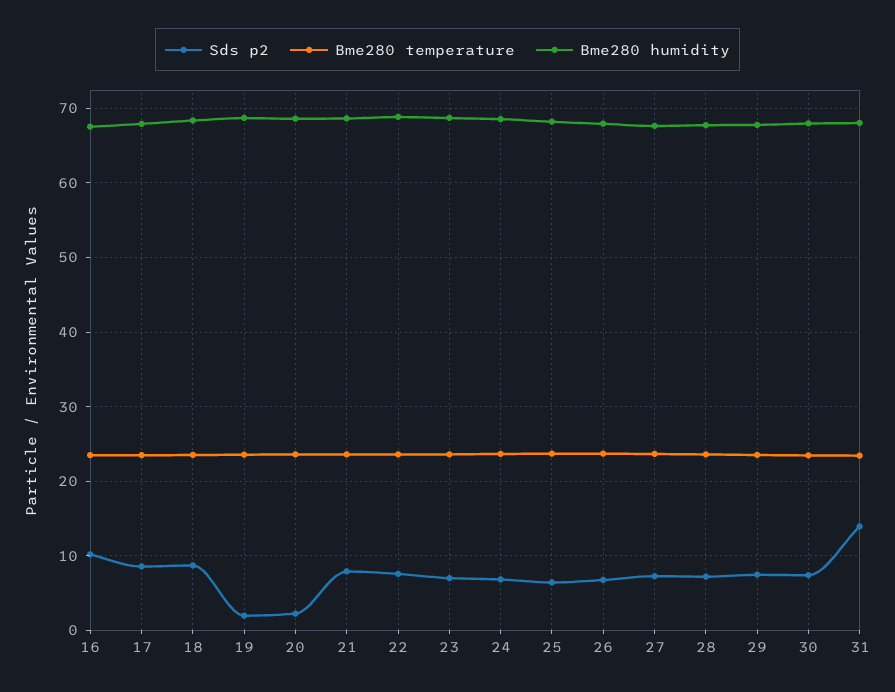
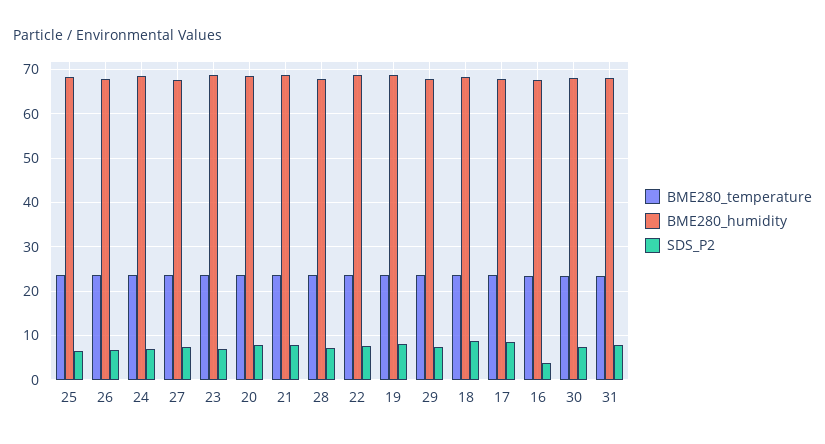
  {
    "Sds p2": {
-     "16": 10,
+     "16": 4,
      "17": 9,
      "18": 9,
-     "19": 2,
+     "19": 8,
-     "20": 2,
+     "20": 8,
      "21": 8,
      "22": 8,
      "23": 7,
      "24": 7,
      "25": 6,
      "26": 7,
      "27": 7,
      "28": 7,
      "29": 7,
      "30": 7,
-     "31": 14
+     "31": 8
    },
    "Bme280 temperature": {
      "16": 23,
      "17": 24,
      "18": 24,
      "19": 24,
      "20": 24,
      "21": 24,
      "22": 24,
      "23": 24,
      "24": 24,
      "25": 24,
      "26": 24,
      "27": 24,
      "28": 24,
      "29": 24,
      "30": 23,
      "31": 23
    },
    "Bme280 humidity": {
      "16": 68,
      "17": 68,
      "18": 68,
      "19": 69,
      "20": 69,
      "21": 69,
      "22": 69,
      "23": 69,
      "24": 69,
      "25": 68,
      "26": 68,
      "27": 68,
      "28": 68,
      "29": 68,
      "30": 68,
      "31": 68
    }
  }

